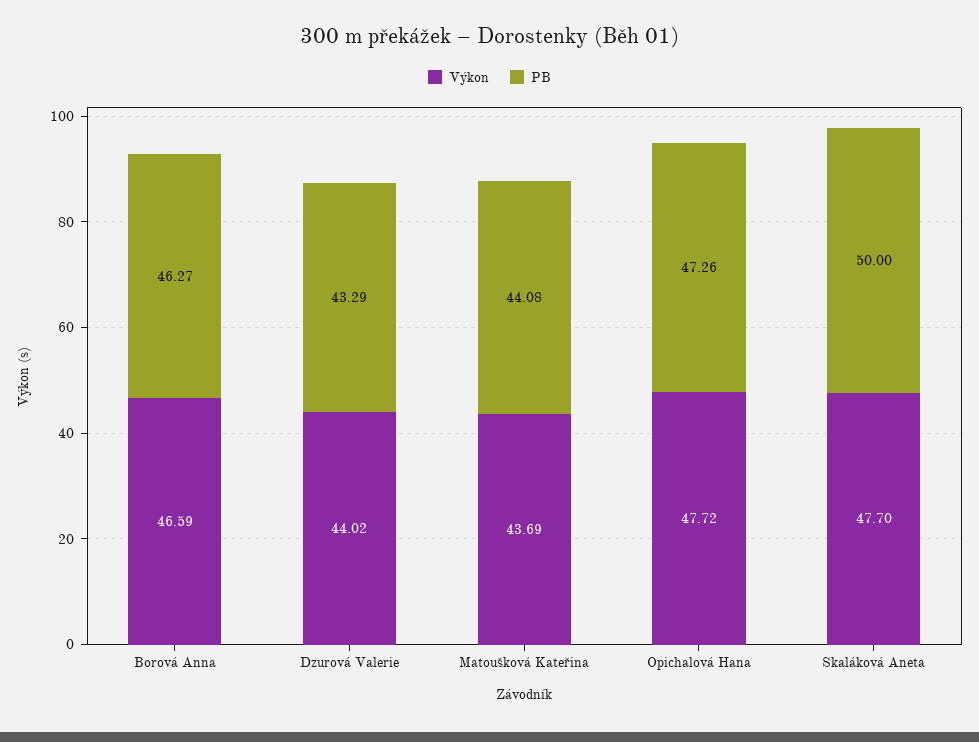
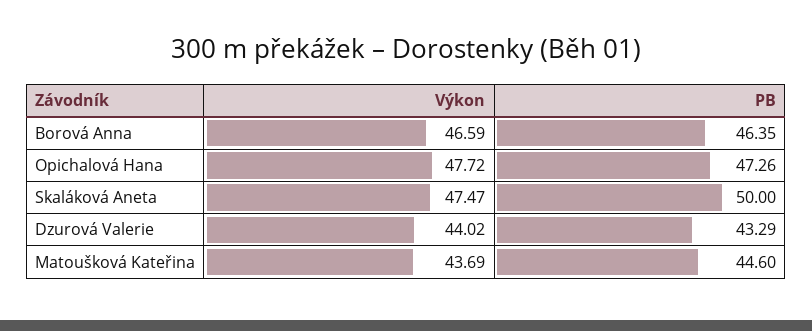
  {
    "Výkon": {
      "Borová Anna": 46.59,
      "Dzurová Valerie": 44.02,
      "Matoušková Kateřina": 43.69,
      "Opichalová Hana": 47.72,
-     "Skaláková Aneta": 47.7
+     "Skaláková Aneta": 47.47
    },
    "PB": {
-     "Borová Anna": 46.27,
+     "Borová Anna": 46.35,
      "Dzurová Valerie": 43.29,
-     "Matoušková Kateřina": 44.08,
+     "Matoušková Kateřina": 44.6,
      "Opichalová Hana": 47.26,
      "Skaláková Aneta": 50
    }
  }

